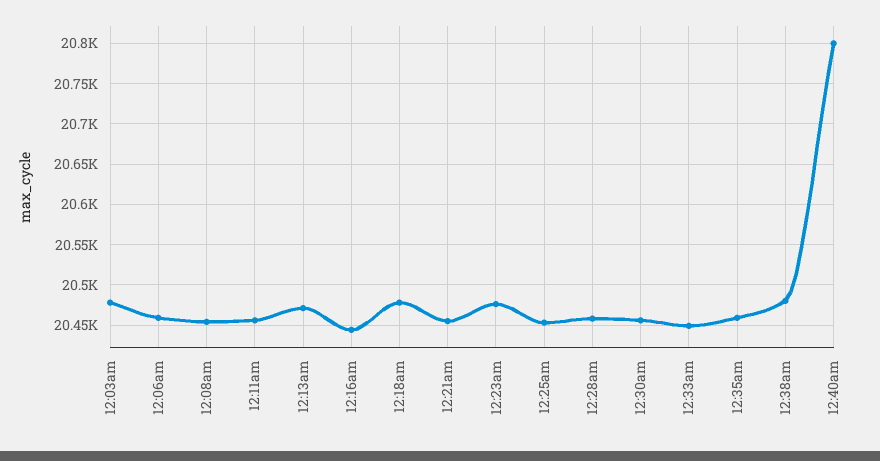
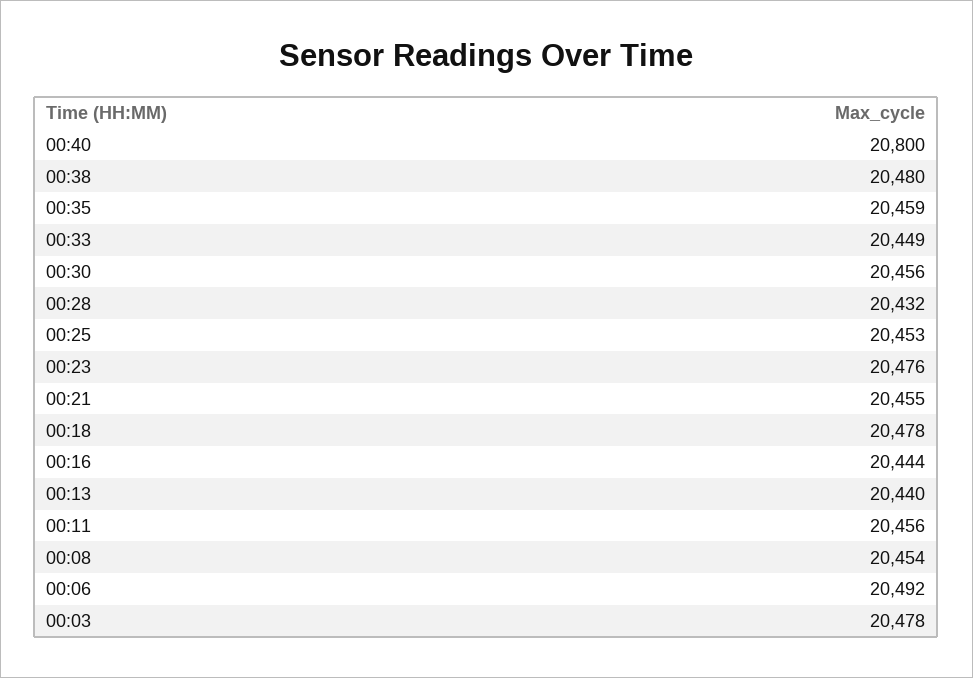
  {
    "12:03am": 20478,
-   "12:06am": 20460,
+   "12:06am": 20492,
    "12:08am": 20454,
    "12:11am": 20456,
-   "12:13am": 20470,
+   "12:13am": 20440,
    "12:16am": 20444,
    "12:18am": 20478,
    "12:21am": 20455,
    "12:23am": 20476,
    "12:25am": 20453,
-   "12:28am": 20460,
+   "12:28am": 20432,
    "12:30am": 20456,
    "12:33am": 20449,
    "12:35am": 20459,
    "12:38am": 20480,
    "12:40am": 20800
  }

